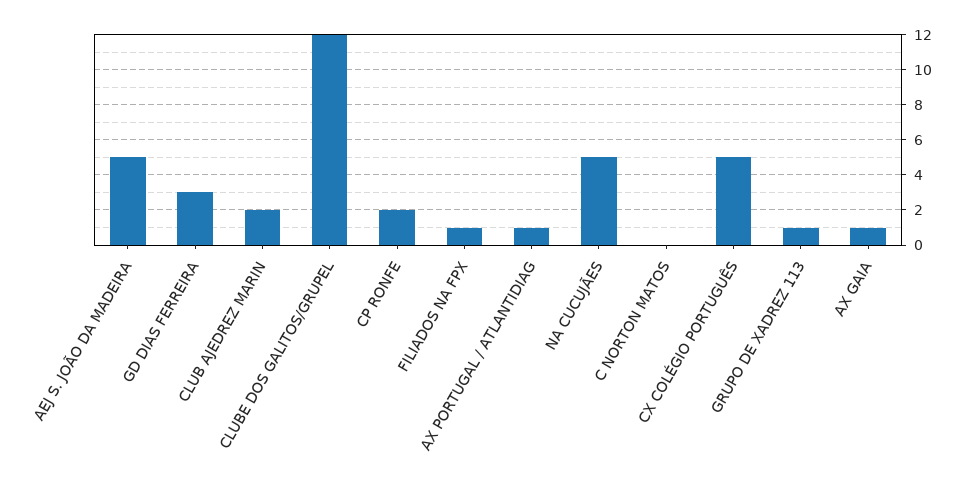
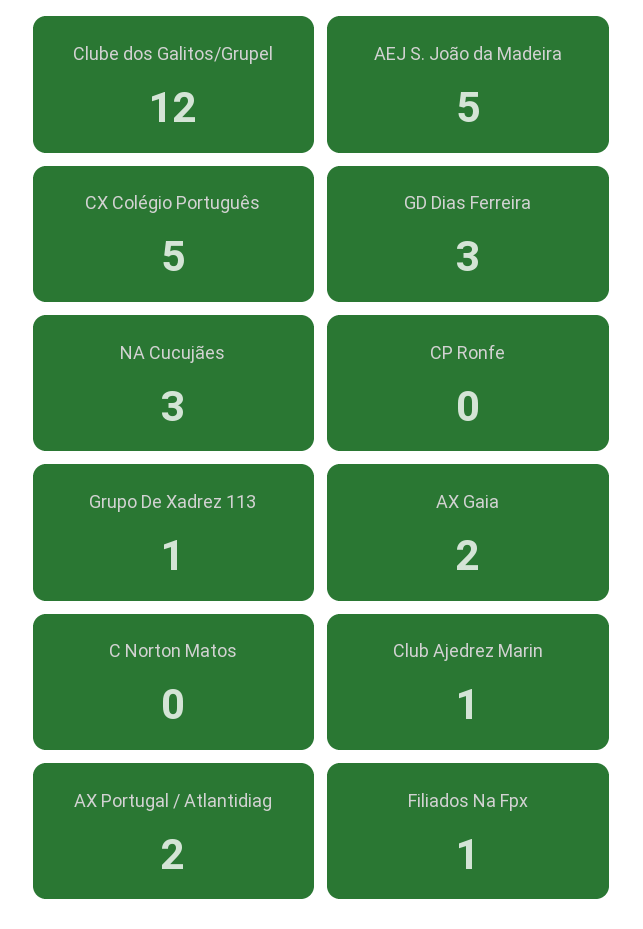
  {
    "AEJ S. JOÃO DA MADEIRA": 5,
    "GD DIAS FERREIRA": 3,
-   "CLUB AJEDREZ MARIN": 2,
+   "CLUB AJEDREZ MARIN": 1,
    "CLUBE DOS GALITOS/GRUPEL": 12,
-   "CP RONFE": 2,
+   "CP RONFE": 0,
    "FILIADOS NA FPX": 1,
-   "AX PORTUGAL / ATLANTIDIAG": 1,
+   "AX PORTUGAL / ATLANTIDIAG": 2,
-   "NA CUCUJÃES": 5,
+   "NA CUCUJÃES": 3,
    "C NORTON MATOS": 0,
    "CX COLÉGIO PORTUGUÊS": 5,
    "GRUPO DE XADREZ 113": 1,
-   "AX GAIA": 1
+   "AX GAIA": 2
  }

